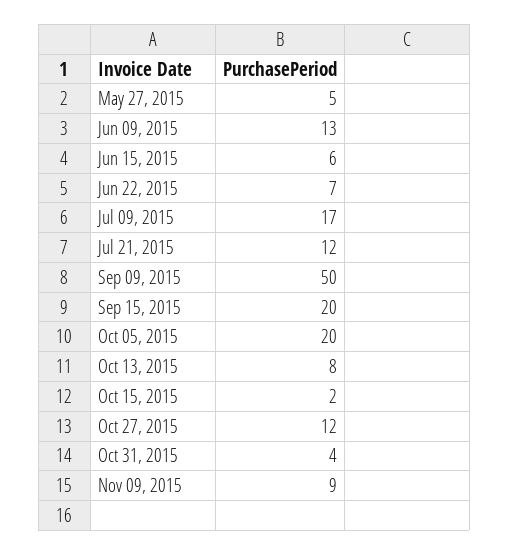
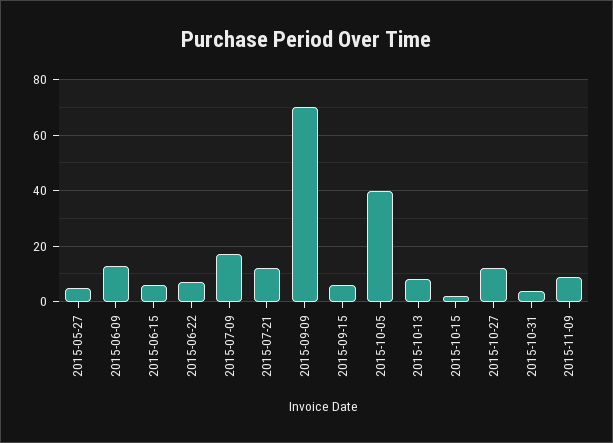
  {
    "May 27, 2015": 5,
    "Jun 09, 2015": 13,
    "Jun 15, 2015": 6,
    "Jun 22, 2015": 7,
    "Jul 09, 2015": 17,
    "Jul 21, 2015": 12,
-   "Sep 09, 2015": 50,
+   "Sep 09, 2015": 70,
-   "Sep 15, 2015": 20,
+   "Sep 15, 2015": 5,
-   "Oct 05, 2015": 20,
+   "Oct 05, 2015": 40,
    "Oct 13, 2015": 8,
    "Oct 15, 2015": 2,
    "Oct 27, 2015": 12,
    "Oct 31, 2015": 4,
    "Nov 09, 2015": 9
  }

